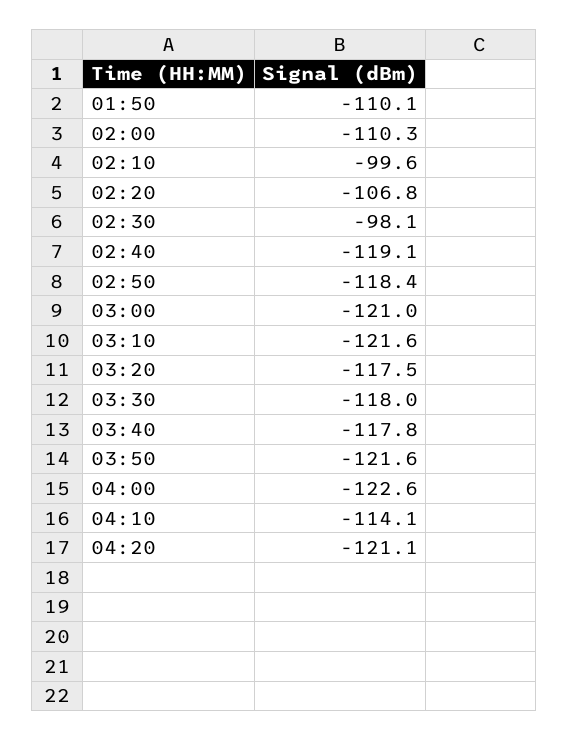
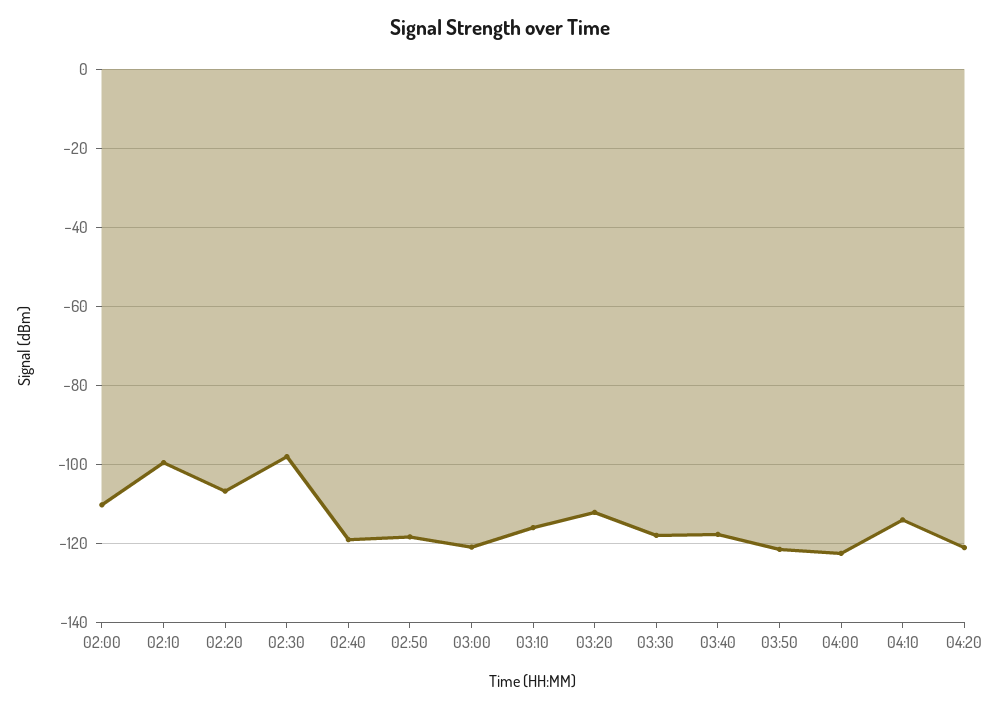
  {
-   "01:50": -110.1,
    "02:00": -110.3,
    "02:10": -99.6,
    "02:20": -106.8,
    "02:30": -98.1,
    "02:40": -119.1,
    "02:50": -118.4,
    "03:00": -121,
-   "03:10": -121.6,
+   "03:10": -116,
-   "03:20": -117.5,
+   "03:20": -112,
    "03:30": -118,
    "03:40": -117.8,
    "03:50": -121.6,
    "04:00": -122.6,
    "04:10": -114.1,
    "04:20": -121.1
  }

